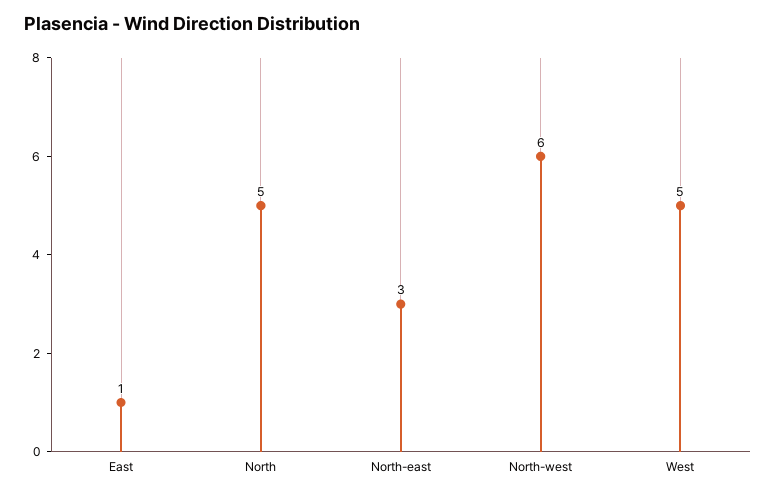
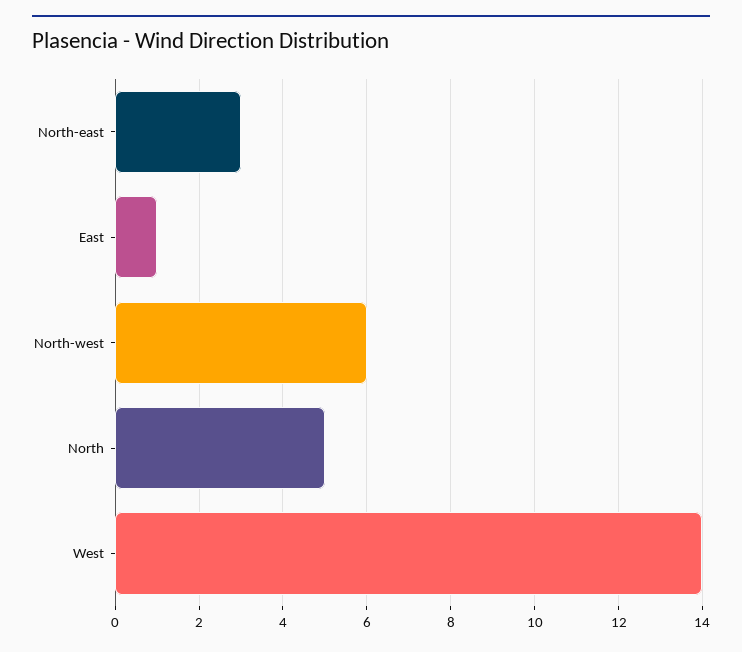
  {
    "East": 1,
    "North": 5,
    "North-east": 3,
    "North-west": 6,
-   "West": 5
+   "West": 14
  }

